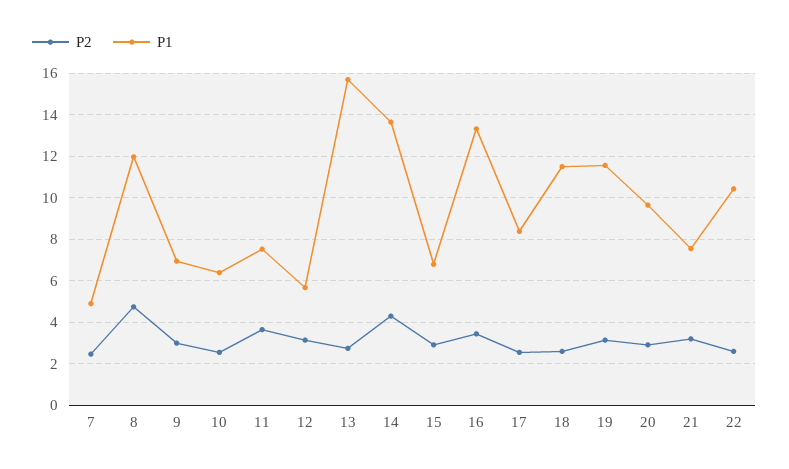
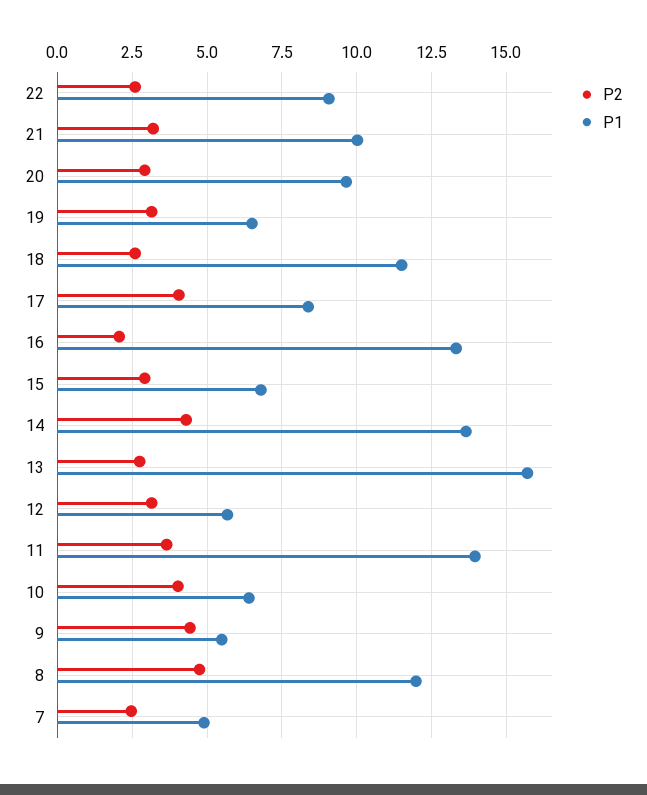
  {
    "P2": {
      "7": 2.5,
      "8": 4.75,
-     "9": 3,
+     "9": 4.5,
-     "10": 2.5,
+     "10": 4,
      "11": 3.75,
      "12": 3.25,
      "13": 2.75,
      "14": 4.25,
      "15": 3,
-     "16": 3.5,
+     "16": 2,
-     "17": 2.5,
+     "17": 4,
      "18": 2.5,
      "19": 3.25,
      "20": 3,
      "21": 3.25,
      "22": 2.5
    },
    "P1": {
      "7": 5,
      "8": 12,
-     "9": 7,
+     "9": 5.5,
      "10": 6.5,
-     "11": 7.5,
+     "11": 14,
      "12": 5.75,
      "13": 15.75,
      "14": 13.75,
      "15": 6.75,
      "16": 13.25,
      "17": 8.5,
      "18": 11.5,
-     "19": 11.5,
+     "19": 6.5,
      "20": 9.75,
-     "21": 7.5,
+     "21": 10,
-     "22": 10.5
+     "22": 9
    }
  }

